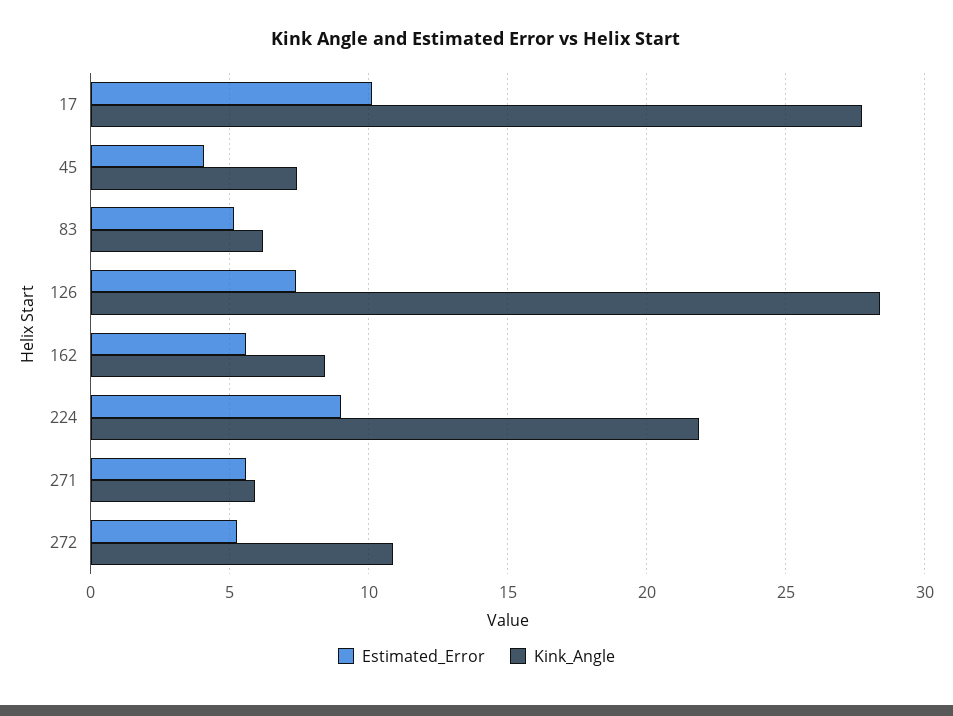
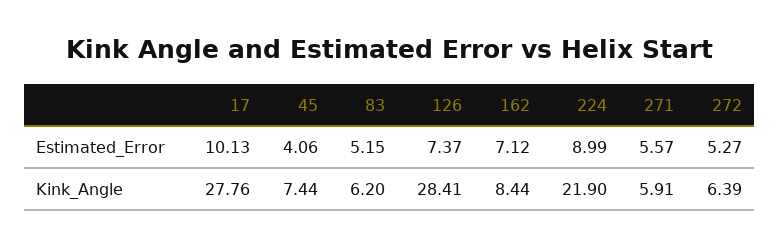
  {
    "Estimated_Error": {
      "17": 10.13,
      "45": 4.06,
      "83": 5.15,
      "126": 7.37,
-     "162": 5.5,
+     "162": 7.12,
      "224": 8.99,
      "271": 5.57,
      "272": 5.27
    },
    "Kink_Angle": {
      "17": 27.76,
      "45": 7.44,
      "83": 6.2,
      "126": 28.41,
      "162": 8.44,
      "224": 21.9,
      "271": 5.91,
-     "272": 11
+     "272": 6.39
    }
  }

